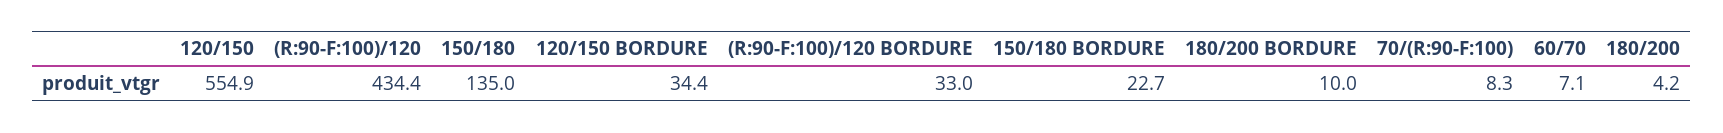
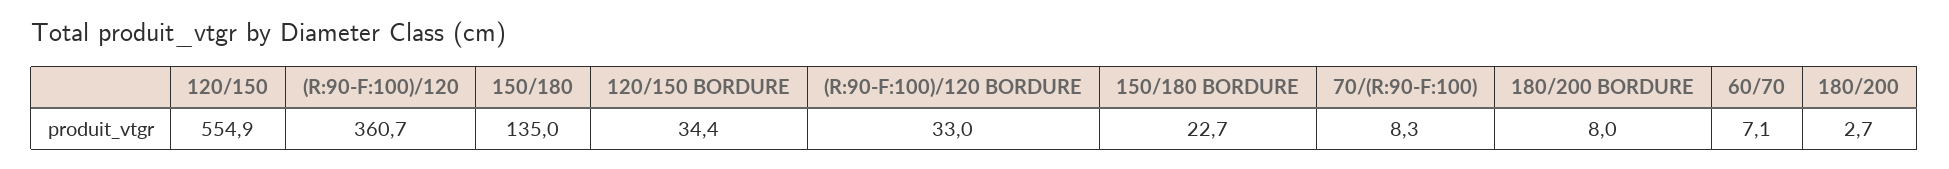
  {
    "120/150": 554.9,
-   "(R:90-F:100)/120": 434.4,
+   "(R:90-F:100)/120": 360.7,
    "150/180": 135,
    "120/150 BORDURE": 34.4,
    "(R:90-F:100)/120 BORDURE": 33,
    "150/180 BORDURE": 22.7,
-   "180/200 BORDURE": 10,
+   "180/200 BORDURE": 8,
    "70/(R:90-F:100)": 8.3,
    "60/70": 7.1,
-   "180/200": 4.2
+   "180/200": 2.7
  }

